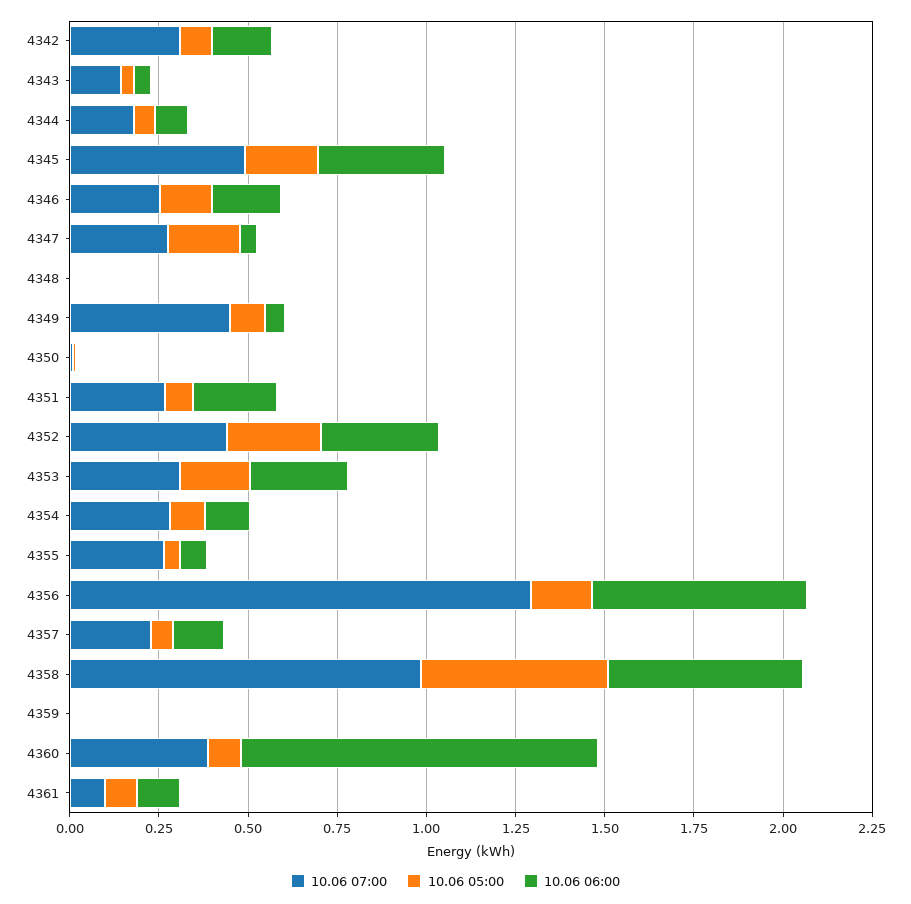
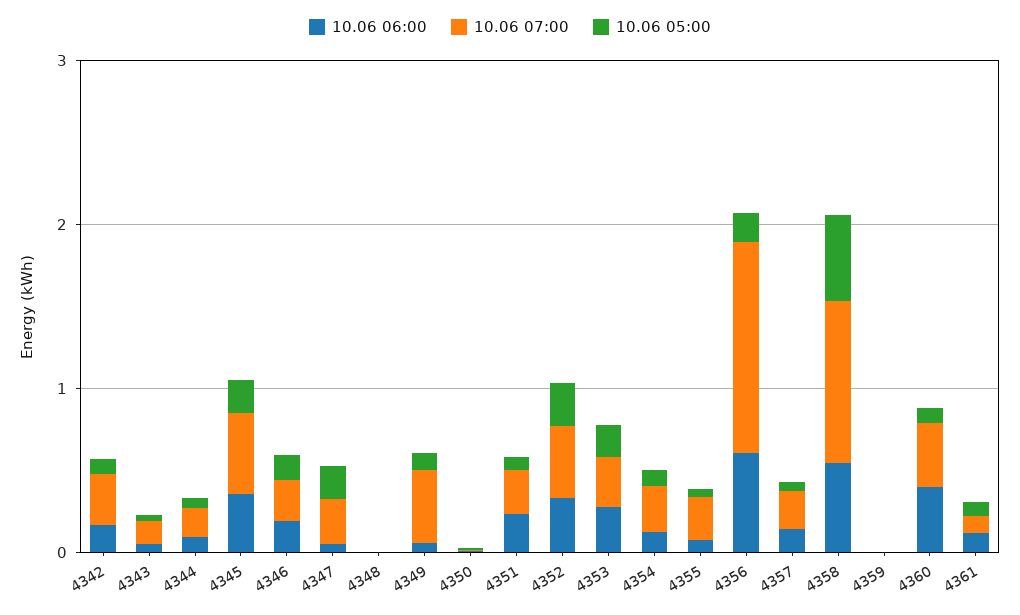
  {
    "10.06 07:00": {
      "4342": 0.3,
      "4343": 0.15,
      "4344": 0.2,
      "4345": 0.5,
      "4346": 0.25,
      "4347": 0.3,
      "4348": 0,
      "4349": 0.45,
      "4350": 0,
      "4351": 0.25,
      "4352": 0.45,
      "4353": 0.3,
      "4354": 0.3,
      "4355": 0.25,
      "4356": 1.3,
      "4357": 0.25,
      "4358": 1,
      "4359": 0,
      "4360": 0.4,
      "4361": 0.1
    },
    "10.06 05:00": {
      "4342": 0.1,
      "4343": 0.05,
      "4344": 0.05,
      "4345": 0.2,
      "4346": 0.15,
      "4347": 0.2,
      "4348": 0,
      "4349": 0.1,
      "4350": 0,
      "4351": 0.1,
      "4352": 0.25,
      "4353": 0.2,
      "4354": 0.1,
      "4355": 0.05,
      "4356": 0.15,
      "4357": 0.05,
      "4358": 0.5,
      "4359": 0,
      "4360": 0.1,
      "4361": 0.1
    },
    "10.06 06:00": {
      "4342": 0.15,
      "4343": 0.05,
      "4344": 0.1,
      "4345": 0.35,
      "4346": 0.2,
      "4347": 0.05,
      "4348": 0,
      "4349": 0.05,
      "4350": 0,
      "4351": 0.25,
      "4352": 0.35,
      "4353": 0.3,
      "4354": 0.1,
      "4355": 0.1,
      "4356": 0.6,
      "4357": 0.15,
      "4358": 0.55,
      "4359": 0,
-     "4360": 1,
+     "4360": 0.4,
      "4361": 0.1
    }
  }

